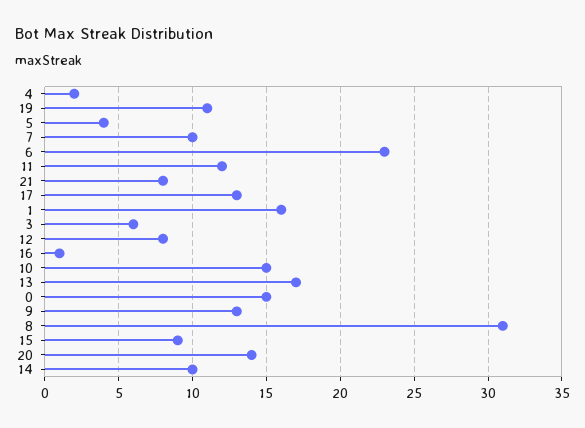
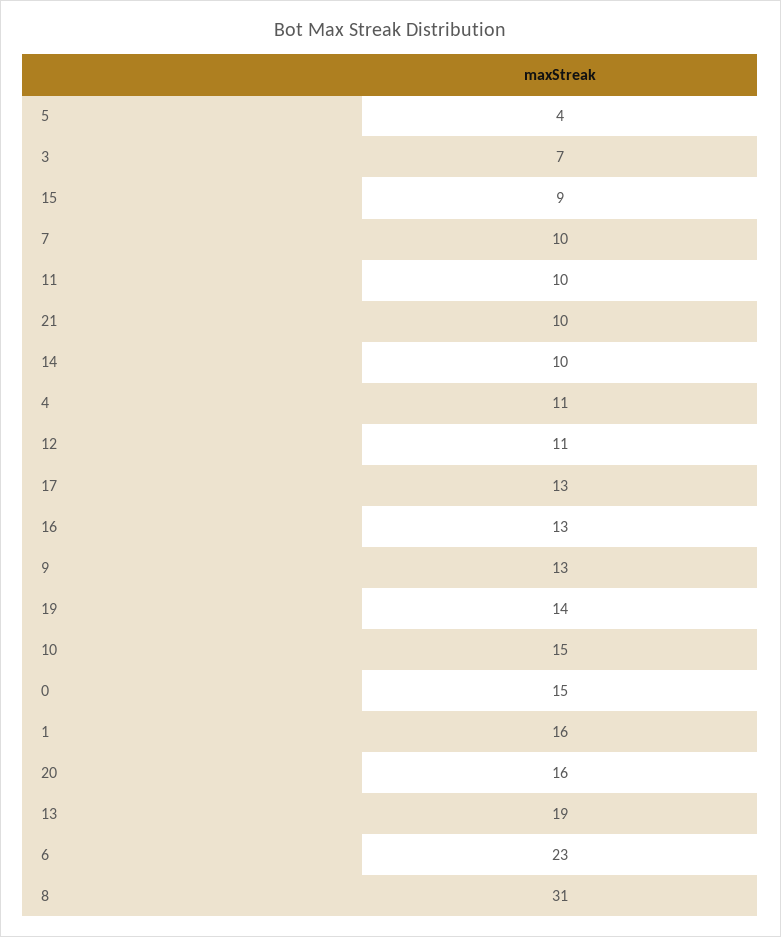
  {
-   "4": 2,
+   "4": 11,
-   "19": 11,
+   "19": 14,
    "5": 4,
    "7": 10,
    "6": 23,
-   "11": 12,
+   "11": 10,
-   "21": 8,
+   "21": 10,
    "17": 13,
    "1": 16,
-   "3": 6,
+   "3": 7,
-   "12": 8,
+   "12": 11,
-   "16": 1,
+   "16": 13,
    "10": 15,
-   "13": 17,
+   "13": 19,
    "0": 15,
    "9": 13,
    "8": 31,
    "15": 9,
-   "20": 14,
+   "20": 16,
    "14": 10
  }

